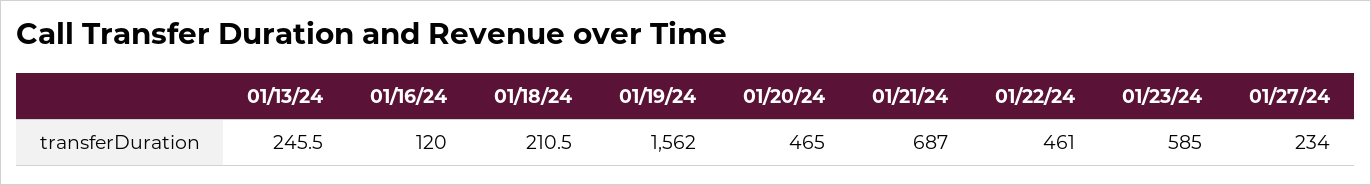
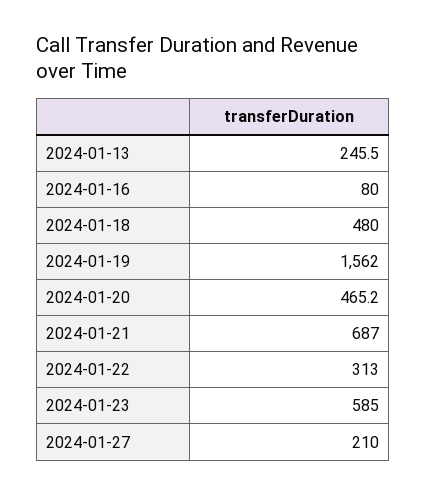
  {
    "01/13/24": 245.5,
-   "01/16/24": 120,
+   "01/16/24": 80,
-   "01/18/24": 210.5,
+   "01/18/24": 480,
    "01/19/24": 1562,
-   "01/20/24": 465,
+   "01/20/24": 465.2,
    "01/21/24": 687,
-   "01/22/24": 461,
+   "01/22/24": 313,
    "01/23/24": 585,
-   "01/27/24": 234
+   "01/27/24": 210
  }

